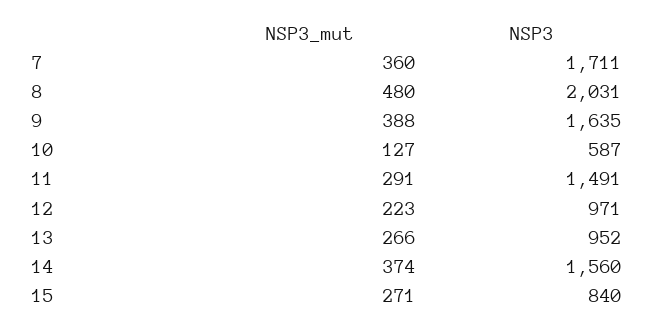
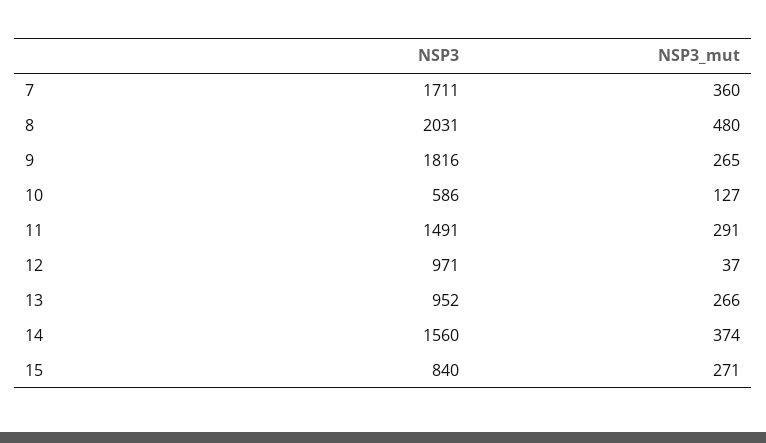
  {
    "NSP3_mut": {
      "7": 360,
      "8": 480,
-     "9": 388,
+     "9": 265,
      "10": 127,
      "11": 291,
-     "12": 223,
+     "12": 37,
      "13": 266,
      "14": 374,
      "15": 271
    },
    "NSP3": {
      "7": 1711,
      "8": 2031,
-     "9": 1635,
+     "9": 1816,
-     "10": 587,
+     "10": 586,
      "11": 1491,
      "12": 971,
      "13": 952,
      "14": 1560,
      "15": 840
    }
  }

